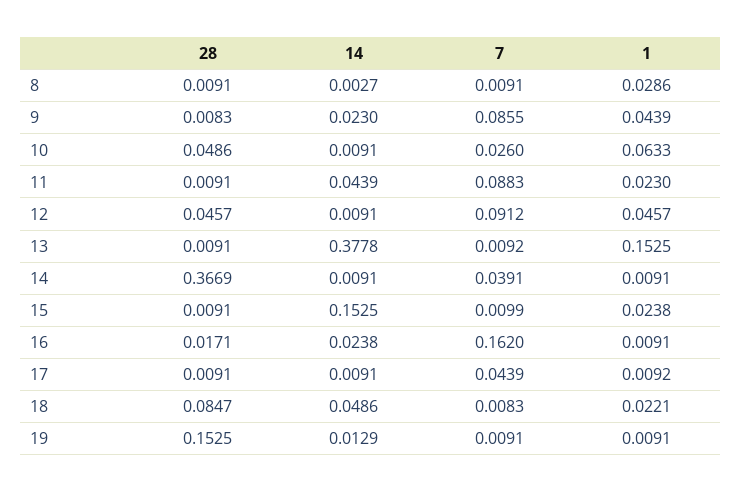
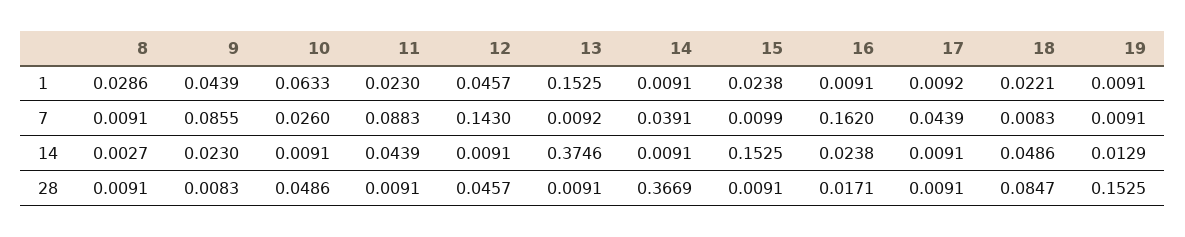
  {
    "28": {
      "8": 0.0091,
      "9": 0.0083,
      "10": 0.0486,
      "11": 0.0091,
      "12": 0.0457,
      "13": 0.0091,
      "14": 0.3669,
      "15": 0.0091,
      "16": 0.0171,
      "17": 0.0091,
      "18": 0.0847,
      "19": 0.1525
    },
    "14": {
      "8": 0.0027,
      "9": 0.023,
      "10": 0.0091,
      "11": 0.0439,
      "12": 0.0091,
-     "13": 0.3778,
+     "13": 0.3746,
      "14": 0.0091,
      "15": 0.1525,
      "16": 0.0238,
      "17": 0.0091,
      "18": 0.0486,
      "19": 0.0129
    },
    "7": {
      "8": 0.0091,
      "9": 0.0855,
      "10": 0.026,
      "11": 0.0883,
-     "12": 0.0912,
+     "12": 0.143,
      "13": 0.0092,
      "14": 0.0391,
      "15": 0.0099,
      "16": 0.162,
      "17": 0.0439,
      "18": 0.0083,
      "19": 0.0091
    },
    "1": {
      "8": 0.0286,
      "9": 0.0439,
      "10": 0.0633,
      "11": 0.023,
      "12": 0.0457,
      "13": 0.1525,
      "14": 0.0091,
      "15": 0.0238,
      "16": 0.0091,
      "17": 0.0092,
      "18": 0.0221,
      "19": 0.0091
    }
  }

